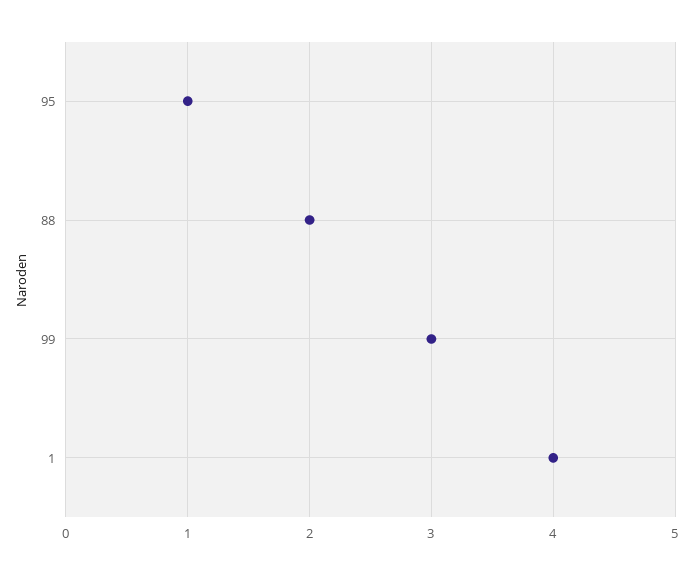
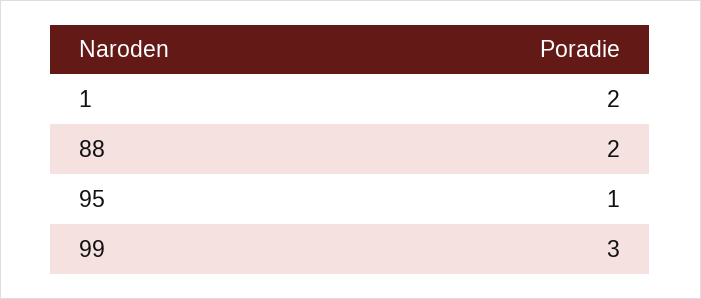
  {
    "95": 1,
    "88": 2,
    "99": 3,
-   "1": 4
+   "1": 2
  }

